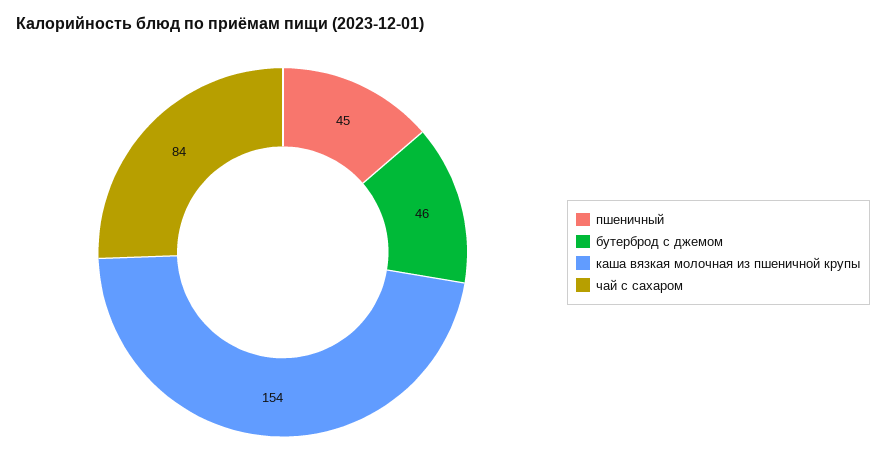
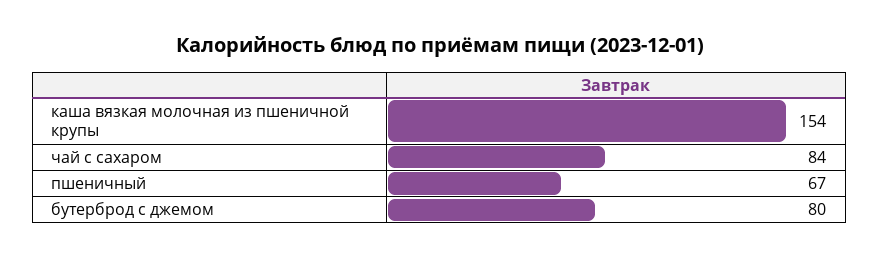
  {
-   "пшеничный": 45,
+   "пшеничный": 67,
-   "бутерброд с джемом": 46,
+   "бутерброд с джемом": 80,
    "каша вязкая молочная из пшеничной крупы": 154,
    "чай с сахаром": 84
  }

